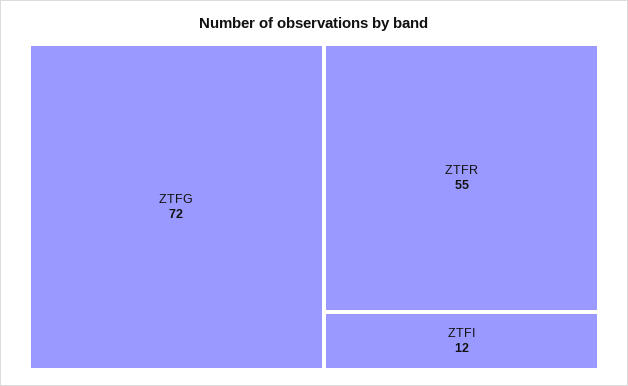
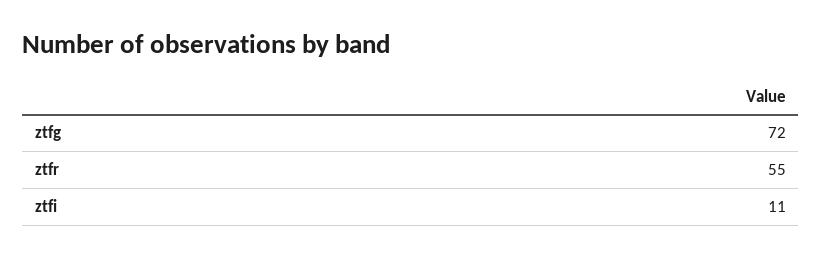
  {
    "ZTFG": 72,
    "ZTFR": 55,
-   "ZTFI": 12
+   "ZTFI": 11
  }

